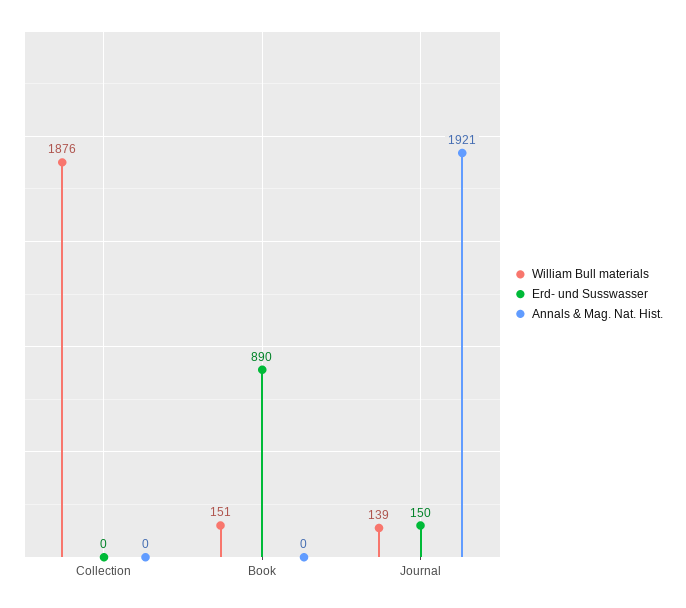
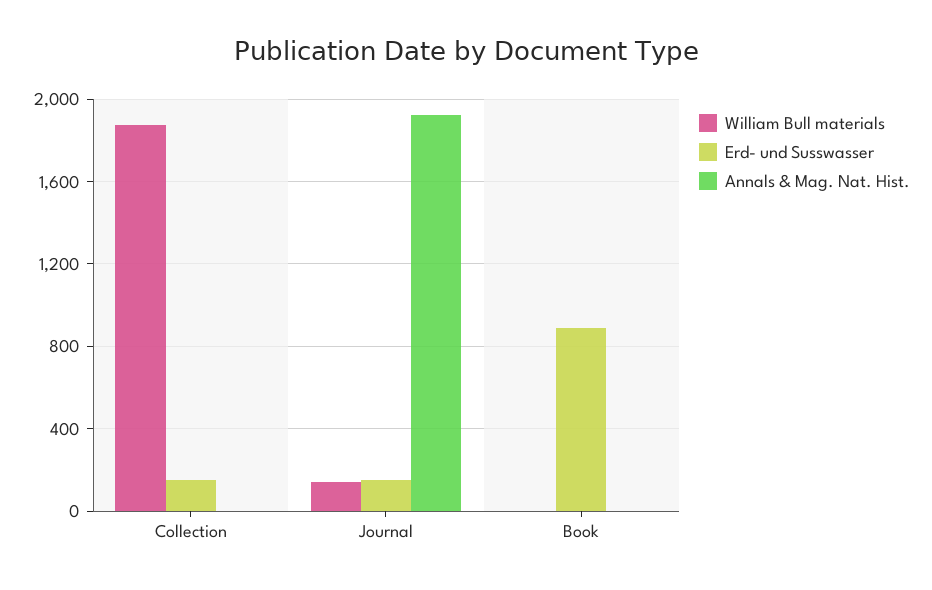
  {
    "William Bull materials": {
      "Collection": 1876,
-     "Book": 151,
+     "Book": 0,
      "Journal": 139
    },
    "Erd- und Susswasser": {
-     "Collection": 0,
+     "Collection": 150,
      "Book": 890,
      "Journal": 150
    },
    "Annals & Mag. Nat. Hist.": {
      "Collection": 0,
      "Book": 0,
      "Journal": 1921
    }
  }

